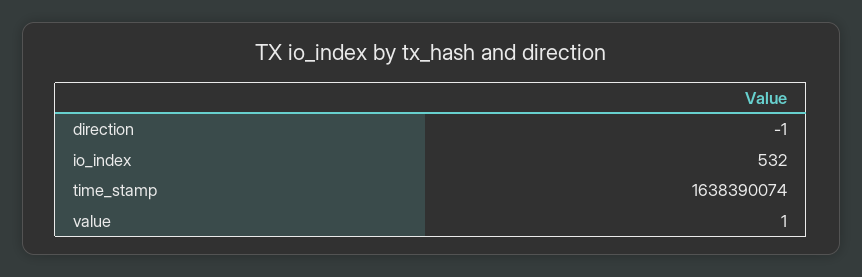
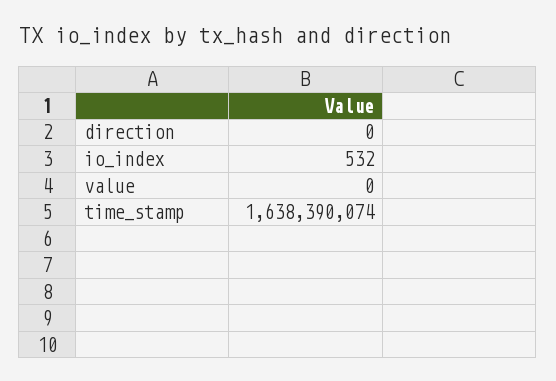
  {
-   "direction": -1,
+   "direction": 0,
    "io_index": 532,
    "time_stamp": 1638390074,
-   "value": 1
+   "value": 0
  }

